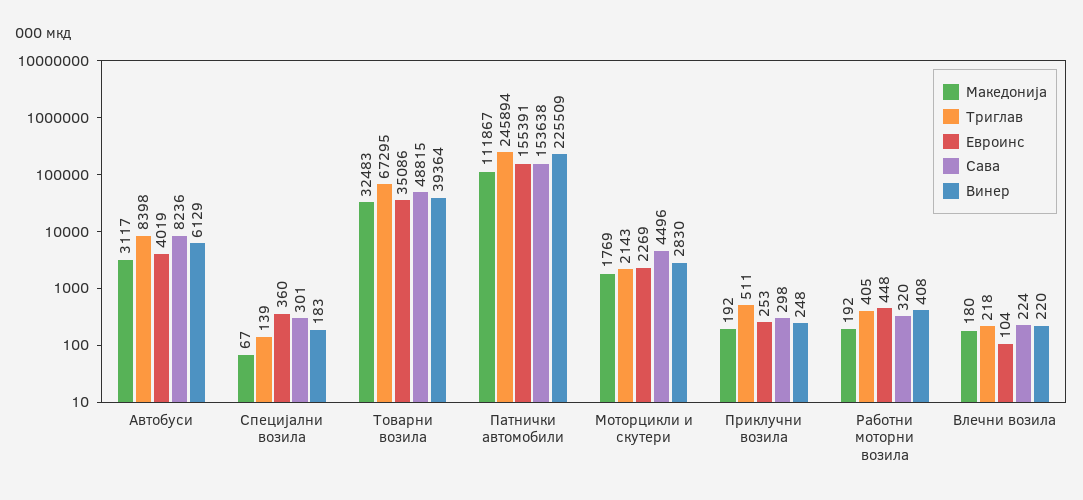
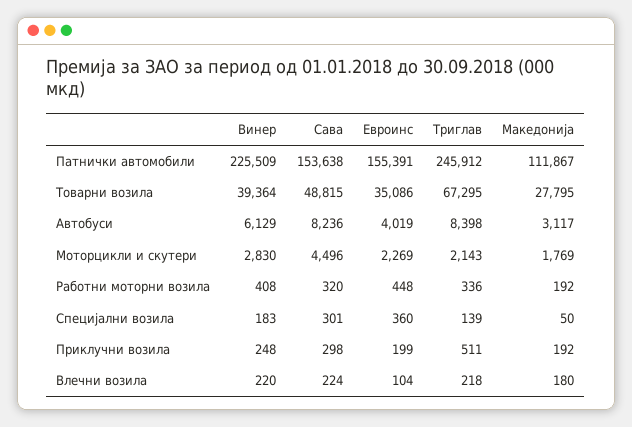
  {
    "Македонија": {
      "Автобуси": 3117,
-     "Специјални возила": 67,
+     "Специјални возила": 50,
-     "Товарни возила": 32483,
+     "Товарни возила": 27795,
      "Патнички автомобили": 111867,
      "Моторцикли и скутери": 1769,
      "Приклучни возила": 192,
      "Работни моторни возила": 192,
      "Влечни возила": 180
    },
    "Триглав": {
      "Автобуси": 8398,
      "Специјални возила": 139,
      "Товарни возила": 67295,
-     "Патнички автомобили": 245894,
+     "Патнички автомобили": 245912,
      "Моторцикли и скутери": 2143,
      "Приклучни возила": 511,
-     "Работни моторни возила": 405,
+     "Работни моторни возила": 336,
      "Влечни возила": 218
    },
    "Евроинс": {
      "Автобуси": 4019,
      "Специјални возила": 360,
      "Товарни возила": 35086,
      "Патнички автомобили": 155391,
      "Моторцикли и скутери": 2269,
-     "Приклучни возила": 253,
+     "Приклучни возила": 199,
      "Работни моторни возила": 448,
      "Влечни возила": 104
    },
    "Сава": {
      "Автобуси": 8236,
      "Специјални возила": 301,
      "Товарни возила": 48815,
      "Патнички автомобили": 153638,
      "Моторцикли и скутери": 4496,
      "Приклучни возила": 298,
      "Работни моторни возила": 320,
      "Влечни возила": 224
    },
    "Винер": {
      "Автобуси": 6129,
      "Специјални возила": 183,
      "Товарни возила": 39364,
      "Патнички автомобили": 225509,
      "Моторцикли и скутери": 2830,
      "Приклучни возила": 248,
      "Работни моторни возила": 408,
      "Влечни возила": 220
    }
  }

